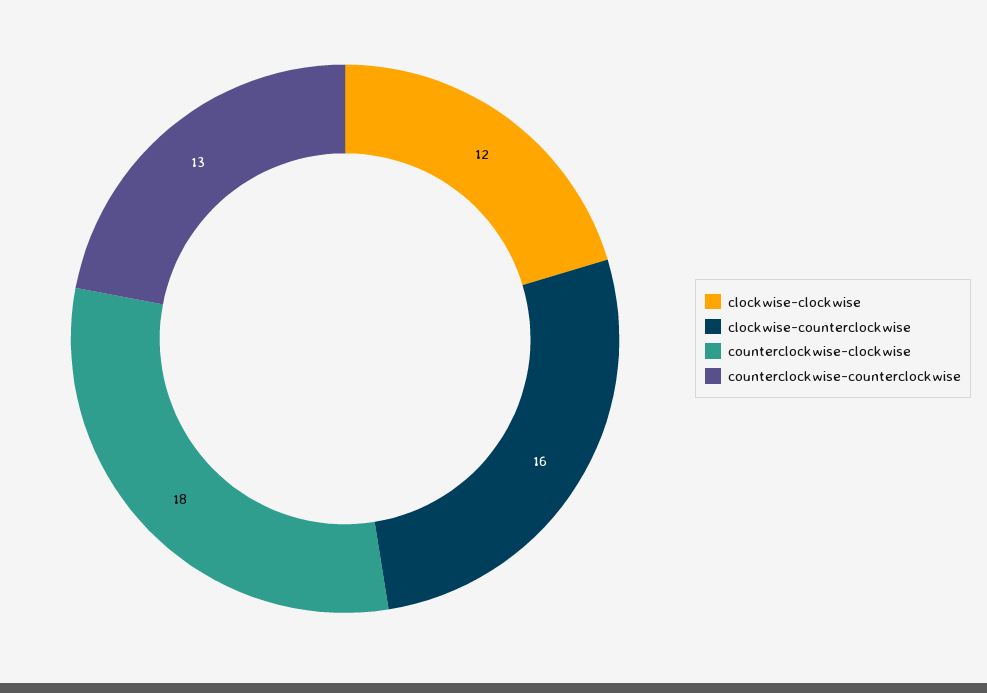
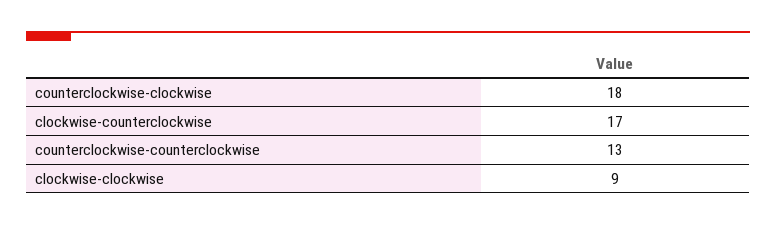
  {
-   "clockwise-clockwise": 12,
+   "clockwise-clockwise": 9,
-   "clockwise-counterclockwise": 16,
+   "clockwise-counterclockwise": 17,
    "counterclockwise-clockwise": 18,
    "counterclockwise-counterclockwise": 13
  }

